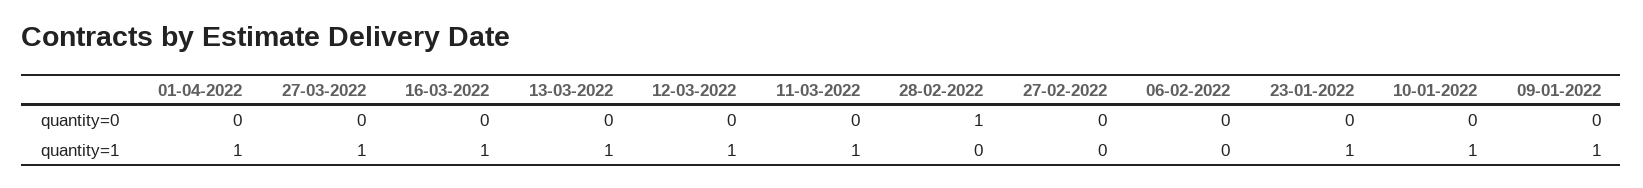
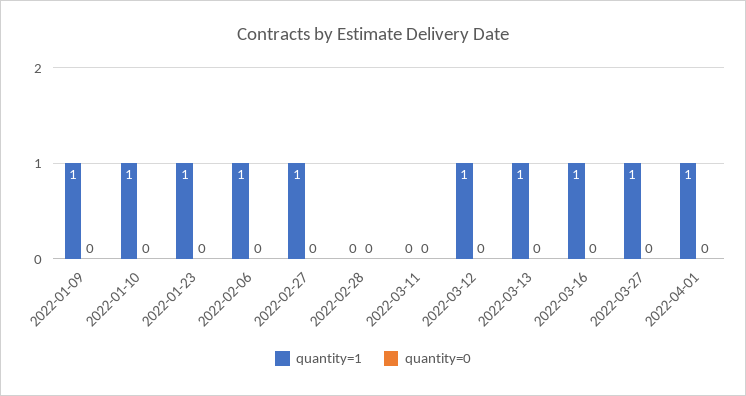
  {
    "quantity=0": {
      "01-04-2022": 0,
      "27-03-2022": 0,
      "16-03-2022": 0,
      "13-03-2022": 0,
      "12-03-2022": 0,
      "11-03-2022": 0,
-     "28-02-2022": 1,
+     "28-02-2022": 0,
      "27-02-2022": 0,
      "06-02-2022": 0,
      "23-01-2022": 0,
      "10-01-2022": 0,
      "09-01-2022": 0
    },
    "quantity=1": {
      "01-04-2022": 1,
      "27-03-2022": 1,
      "16-03-2022": 1,
      "13-03-2022": 1,
      "12-03-2022": 1,
-     "11-03-2022": 1,
+     "11-03-2022": 0,
      "28-02-2022": 0,
-     "27-02-2022": 0,
+     "27-02-2022": 1,
-     "06-02-2022": 0,
+     "06-02-2022": 1,
      "23-01-2022": 1,
      "10-01-2022": 1,
      "09-01-2022": 1
    }
  }

